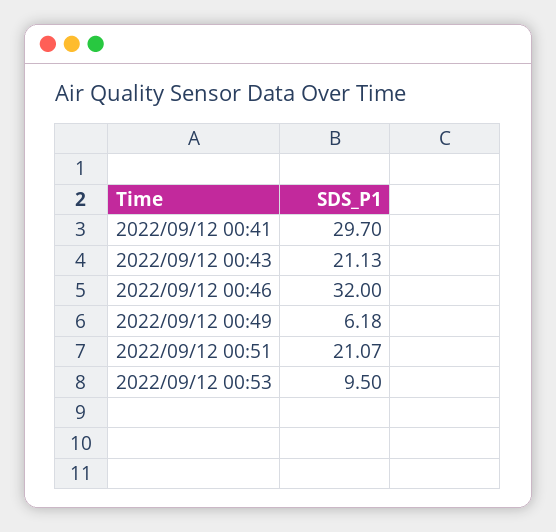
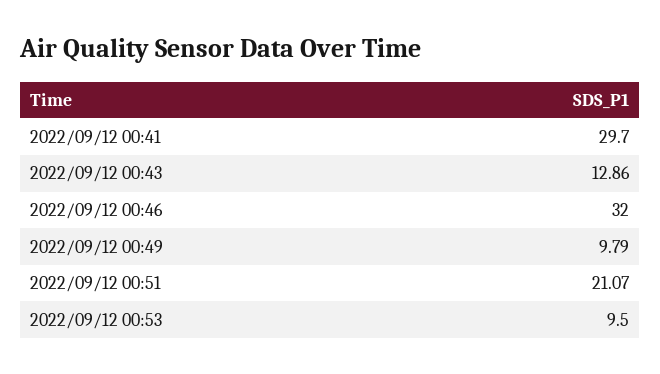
  {
    "2022/09/12 00:41": 29.7,
-   "2022/09/12 00:43": 21.13,
+   "2022/09/12 00:43": 12.86,
    "2022/09/12 00:46": 32,
-   "2022/09/12 00:49": 6.18,
+   "2022/09/12 00:49": 9.79,
    "2022/09/12 00:51": 21.07,
    "2022/09/12 00:53": 9.5
  }

